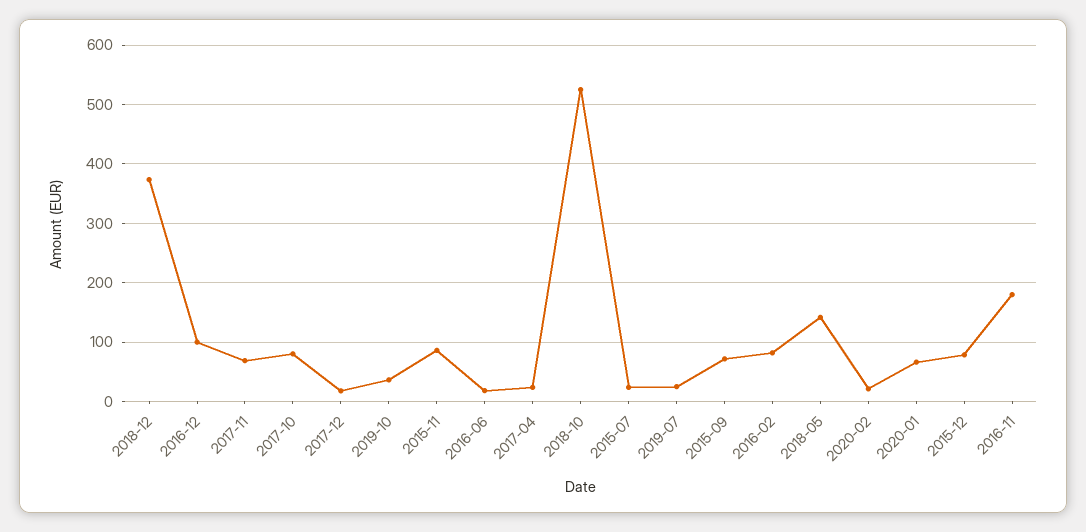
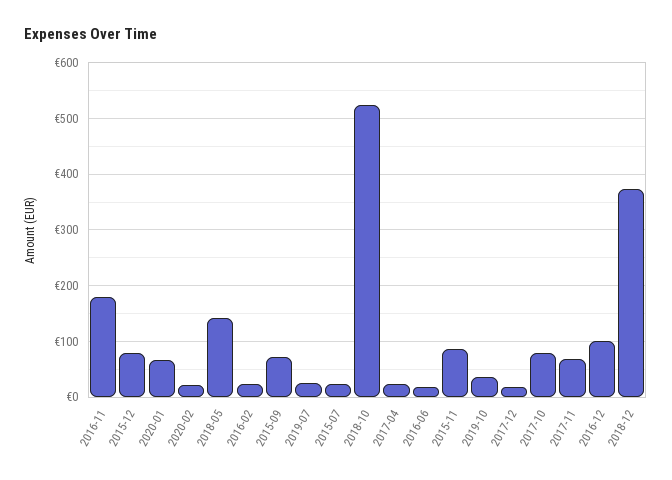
  {
    "2018-12": 380,
    "2016-12": 100,
    "2017-11": 60,
    "2017-10": 80,
    "2017-12": 20,
    "2019-10": 40,
    "2015-11": 80,
    "2016-06": 20,
    "2017-04": 20,
    "2018-10": 520,
    "2015-07": 20,
    "2019-07": 20,
    "2015-09": 80,
-   "2016-02": 80,
+   "2016-02": 20,
    "2018-05": 140,
    "2020-02": 20,
    "2020-01": 60,
    "2015-12": 80,
    "2016-11": 180
  }

